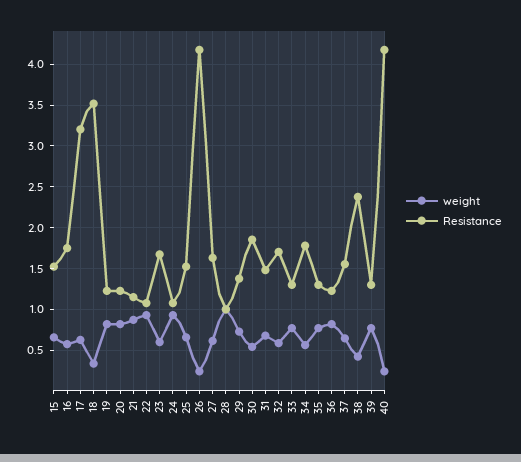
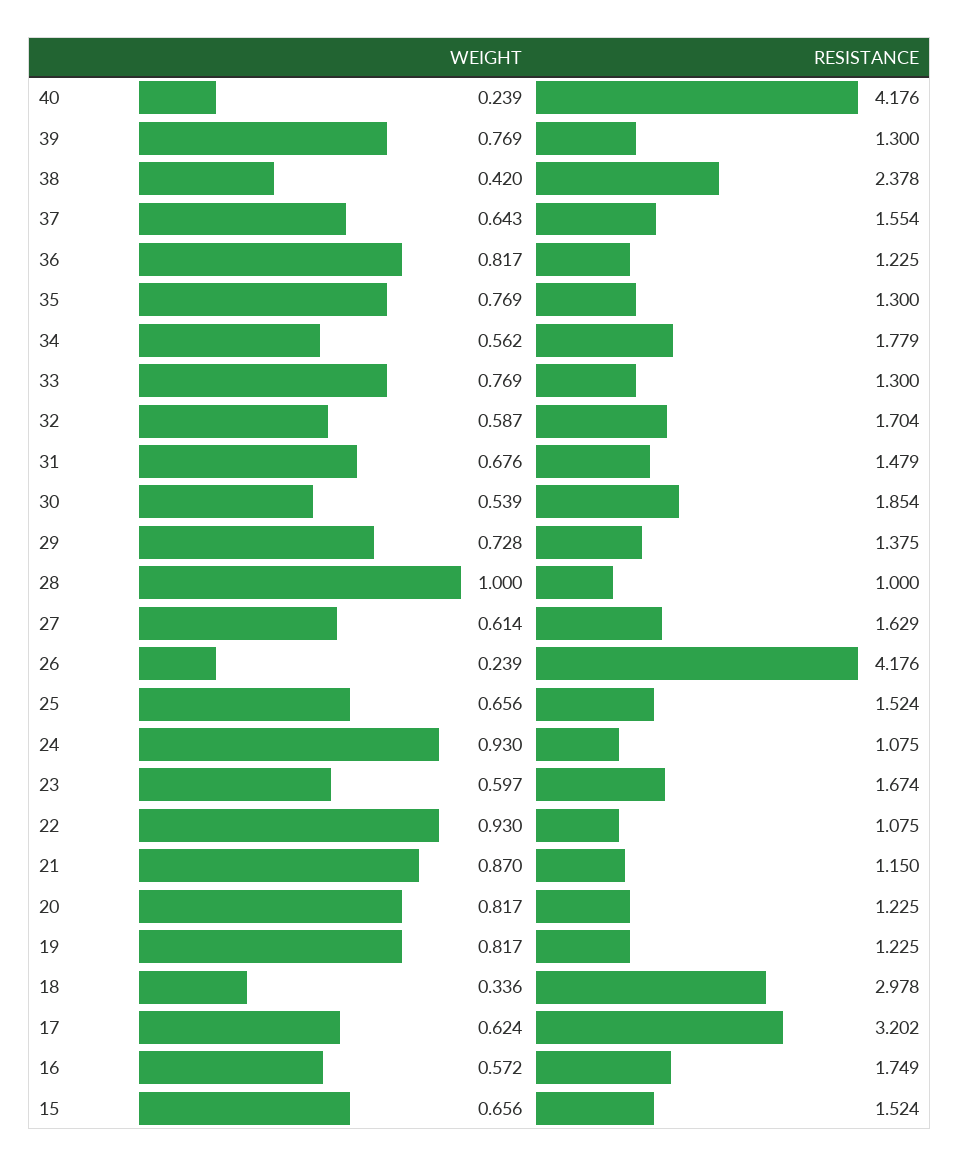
  {
    "weight": {
      "15": 0.656,
      "16": 0.572,
      "17": 0.624,
      "18": 0.336,
      "19": 0.817,
      "20": 0.817,
      "21": 0.87,
      "22": 0.93,
      "23": 0.597,
      "24": 0.93,
      "25": 0.656,
      "26": 0.239,
      "27": 0.614,
      "28": 1,
      "29": 0.728,
      "30": 0.539,
      "31": 0.676,
      "32": 0.587,
      "33": 0.769,
      "34": 0.562,
      "35": 0.769,
      "36": 0.817,
      "37": 0.643,
      "38": 0.42,
      "39": 0.769,
      "40": 0.239
    },
    "Resistance": {
      "15": 1.524,
      "16": 1.749,
      "17": 3.202,
-     "18": 3.5,
+     "18": 2.978,
      "19": 1.225,
      "20": 1.225,
      "21": 1.15,
      "22": 1.075,
      "23": 1.674,
      "24": 1.075,
      "25": 1.524,
      "26": 4.176,
      "27": 1.629,
      "28": 1,
      "29": 1.375,
      "30": 1.854,
      "31": 1.479,
      "32": 1.704,
      "33": 1.3,
      "34": 1.779,
      "35": 1.3,
      "36": 1.225,
      "37": 1.554,
      "38": 2.378,
      "39": 1.3,
      "40": 4.176
    }
  }

